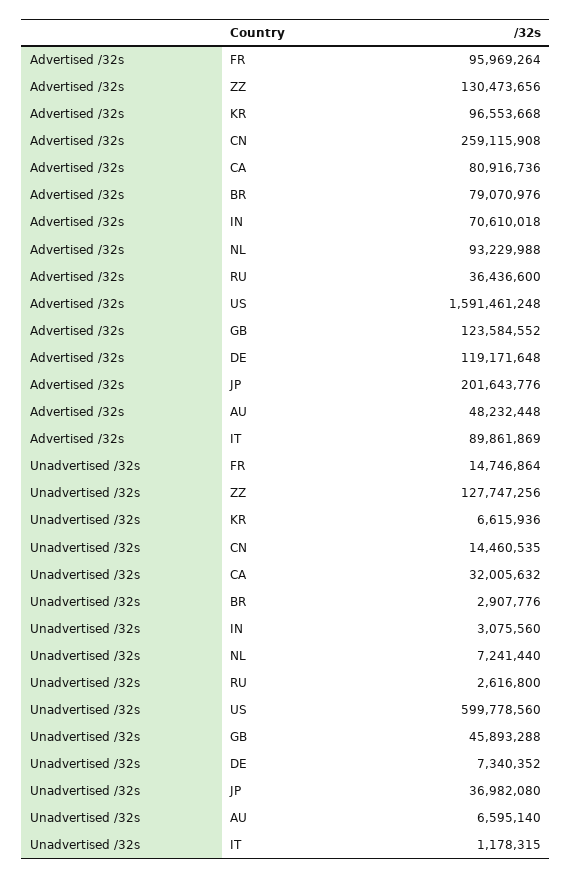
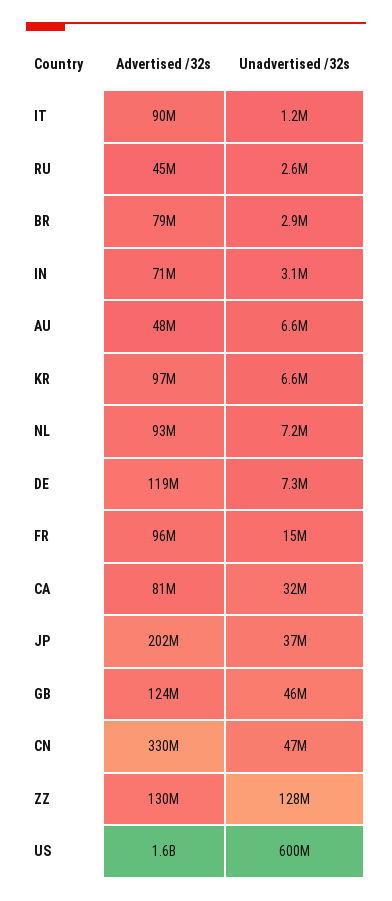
  {
    "Advertised /32s": {
      "FR": 95969264,
      "ZZ": 130473656,
      "KR": 96553668,
-     "CN": 259115908,
+     "CN": 330000000,
      "CA": 80916736,
      "BR": 79070976,
      "IN": 70610018,
      "NL": 93229988,
-     "RU": 36436600,
+     "RU": 45000000,
      "US": 1591461248,
      "GB": 123584552,
      "DE": 119171648,
      "JP": 201643776,
      "AU": 48232448,
      "IT": 89861869
    },
    "Unadvertised /32s": {
      "FR": 14746864,
      "ZZ": 127747256,
      "KR": 6615936,
-     "CN": 14460535,
+     "CN": 47000000,
      "CA": 32005632,
      "BR": 2907776,
      "IN": 3075560,
      "NL": 7241440,
      "RU": 2616800,
      "US": 599778560,
      "GB": 45893288,
      "DE": 7340352,
      "JP": 36982080,
      "AU": 6595140,
      "IT": 1178315
    }
  }

